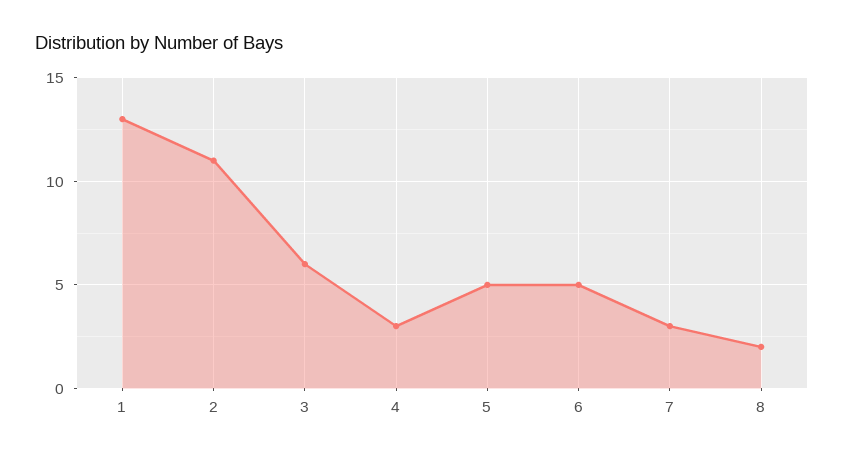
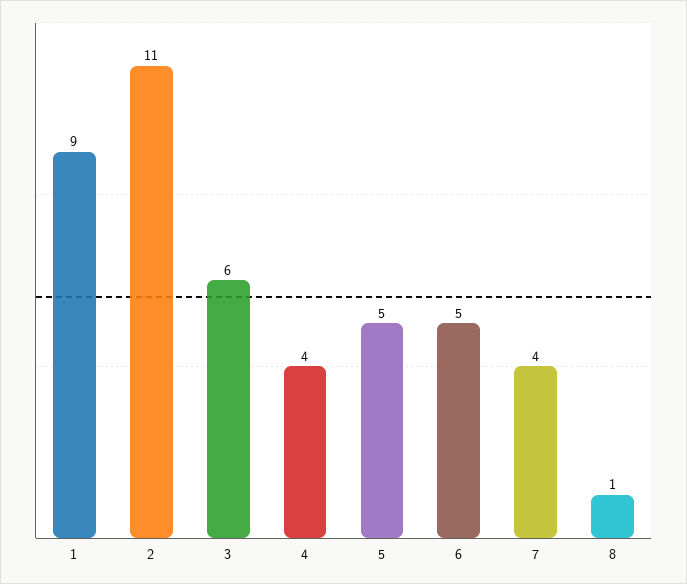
  {
-   "1": 13,
+   "1": 9,
    "2": 11,
    "3": 6,
-   "4": 3,
+   "4": 4,
    "5": 5,
    "6": 5,
-   "7": 3,
+   "7": 4,
-   "8": 2
+   "8": 1
  }

